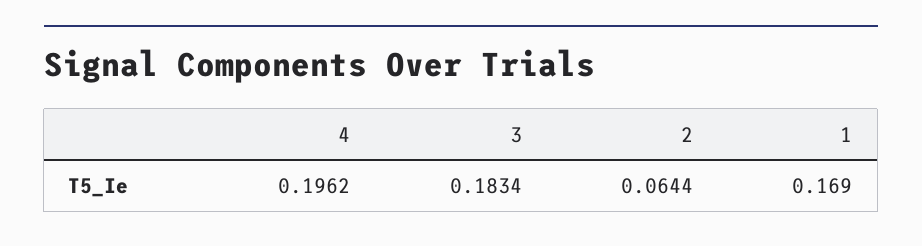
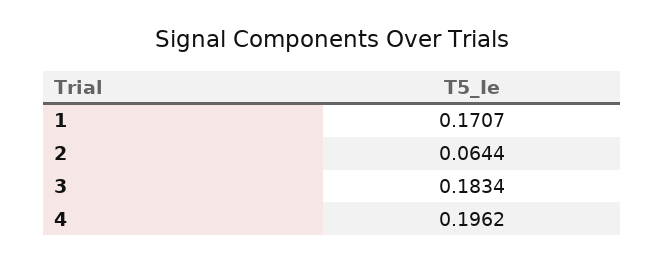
  {
    "4": 0.1962,
    "3": 0.1834,
    "2": 0.0644,
-   "1": 0.169
+   "1": 0.1707
  }

